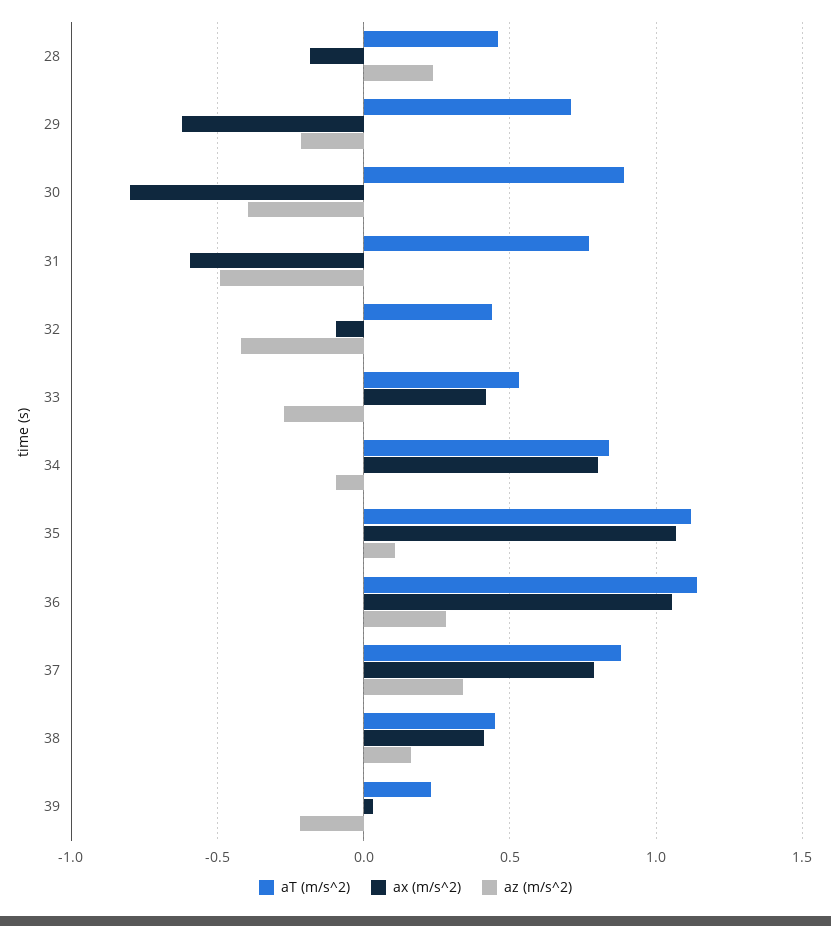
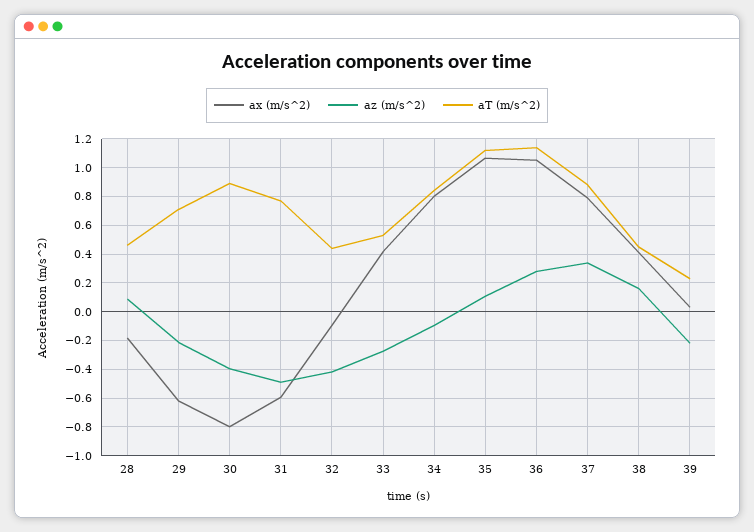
  {
    "aT (m/s^2)": {
      "28": 0.45,
      "29": 0.7,
      "30": 0.9,
      "31": 0.75,
      "32": 0.45,
      "33": 0.55,
      "34": 0.85,
      "35": 1.1,
      "36": 1.15,
      "37": 0.9,
      "38": 0.45,
      "39": 0.25
    },
    "ax (m/s^2)": {
      "28": -0.2,
      "29": -0.6,
      "30": -0.8,
      "31": -0.6,
      "32": -0.1,
      "33": 0.4,
      "34": 0.8,
      "35": 1.05,
      "36": 1.05,
      "37": 0.8,
      "38": 0.4,
      "39": 0.05
    },
    "az (m/s^2)": {
-     "28": 0.25,
+     "28": 0.1,
      "29": -0.2,
      "30": -0.4,
      "31": -0.5,
      "32": -0.4,
      "33": -0.25,
      "34": -0.1,
      "35": 0.1,
      "36": 0.3,
      "37": 0.35,
      "38": 0.15,
      "39": -0.2
    }
  }

